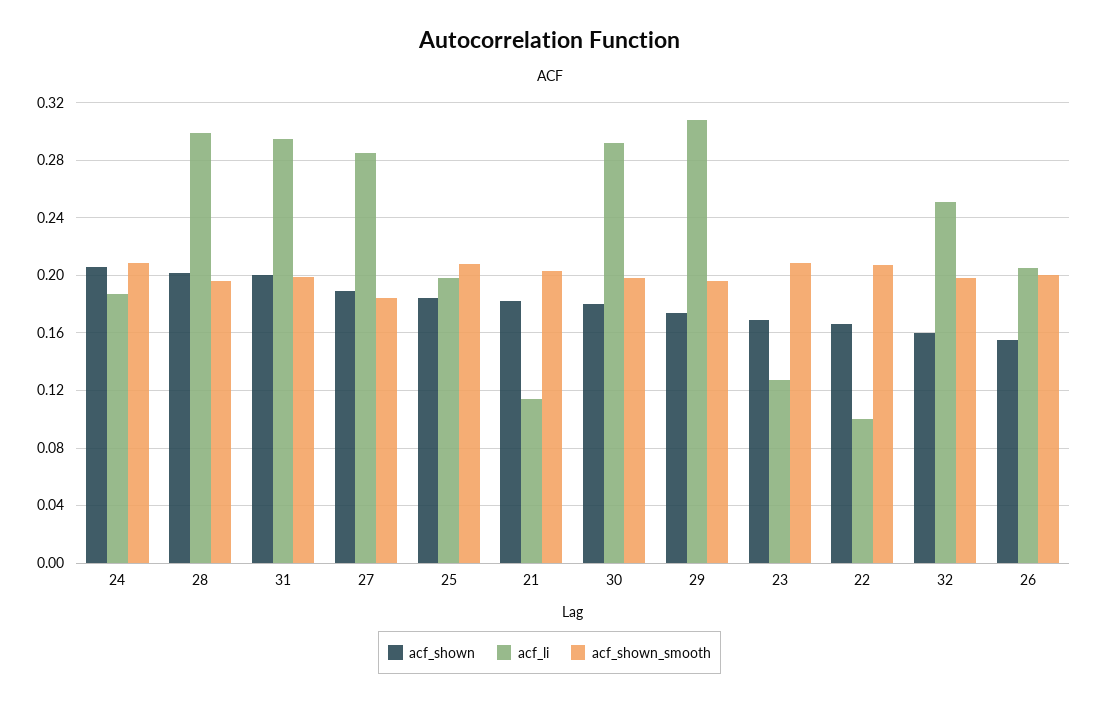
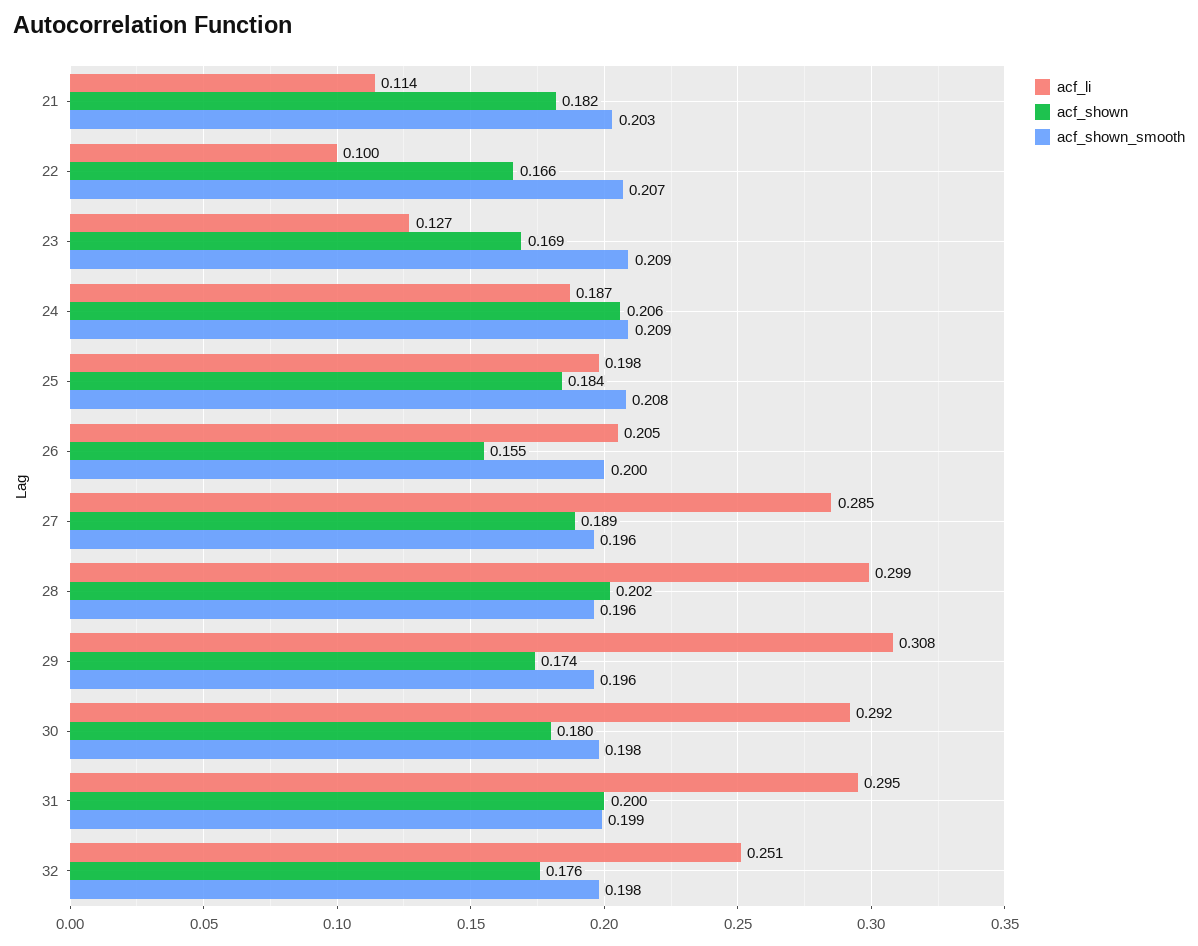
  {
    "acf_shown": {
      "24": 0.206,
      "28": 0.202,
      "31": 0.2,
      "27": 0.189,
      "25": 0.184,
      "21": 0.182,
      "30": 0.18,
      "29": 0.174,
      "23": 0.169,
      "22": 0.166,
-     "32": 0.16,
+     "32": 0.176,
      "26": 0.155
    },
    "acf_li": {
      "24": 0.187,
      "28": 0.299,
      "31": 0.295,
      "27": 0.285,
      "25": 0.198,
      "21": 0.114,
      "30": 0.292,
      "29": 0.308,
      "23": 0.127,
      "22": 0.1,
      "32": 0.251,
      "26": 0.205
    },
    "acf_shown_smooth": {
      "24": 0.209,
      "28": 0.196,
      "31": 0.199,
-     "27": 0.185,
+     "27": 0.196,
      "25": 0.208,
      "21": 0.203,
      "30": 0.198,
      "29": 0.196,
      "23": 0.209,
      "22": 0.207,
      "32": 0.198,
      "26": 0.2
    }
  }

